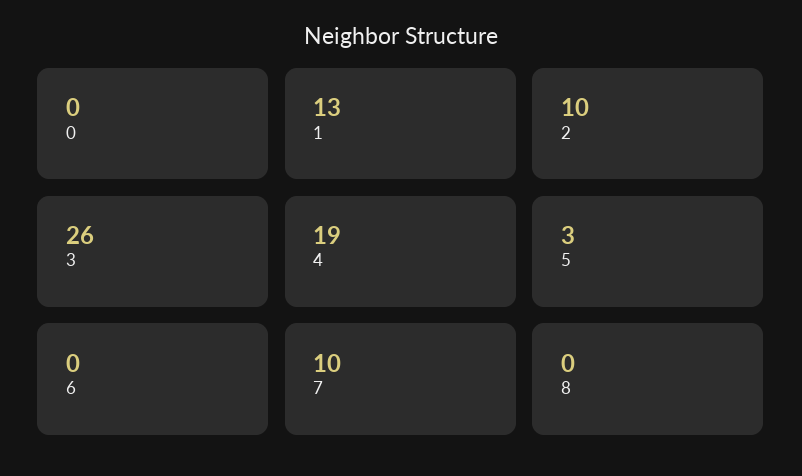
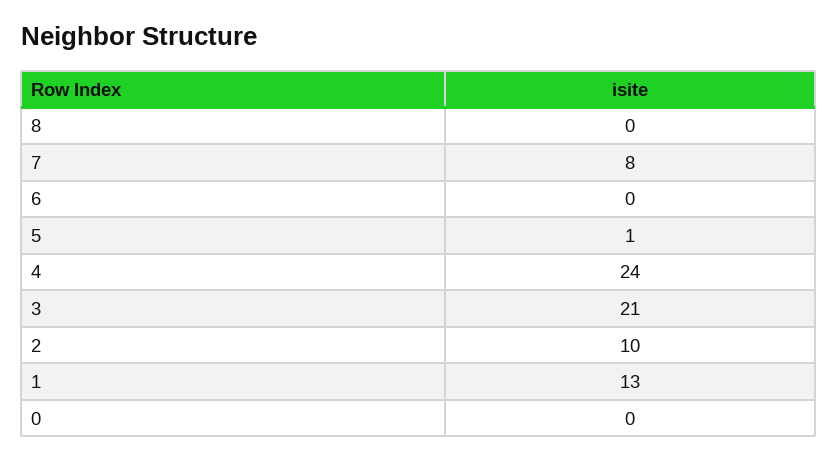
  {
    "0": 0,
    "1": 13,
    "2": 10,
-   "3": 26,
+   "3": 21,
-   "4": 19,
+   "4": 24,
-   "5": 3,
+   "5": 1,
    "6": 0,
-   "7": 10,
+   "7": 8,
    "8": 0
  }

